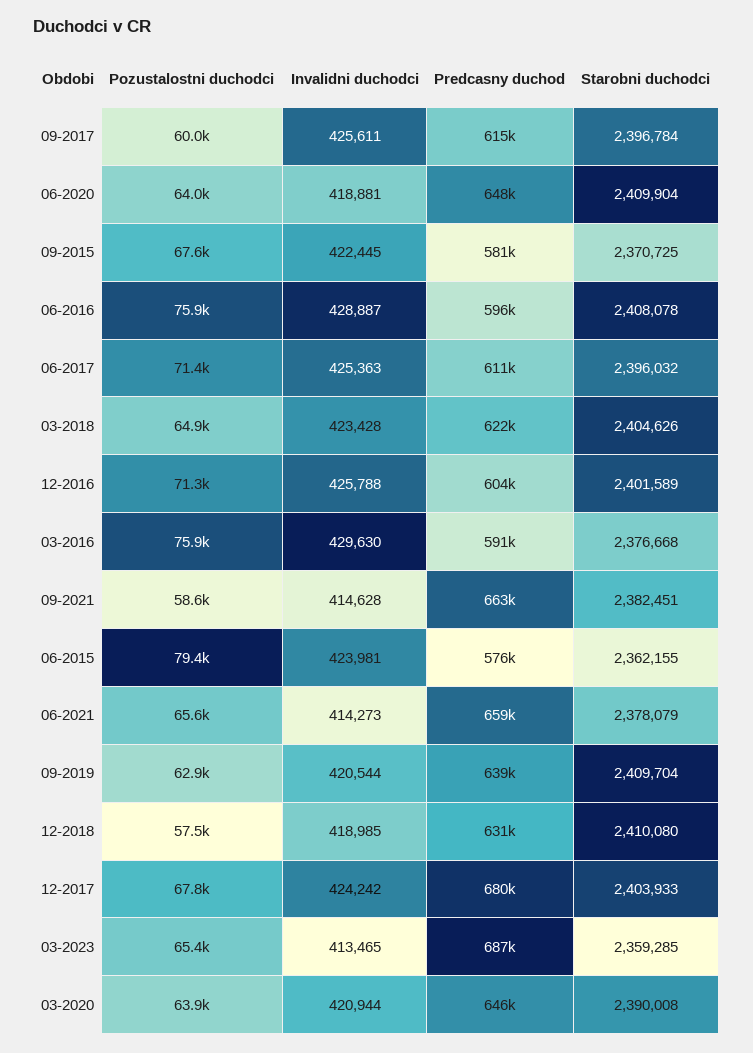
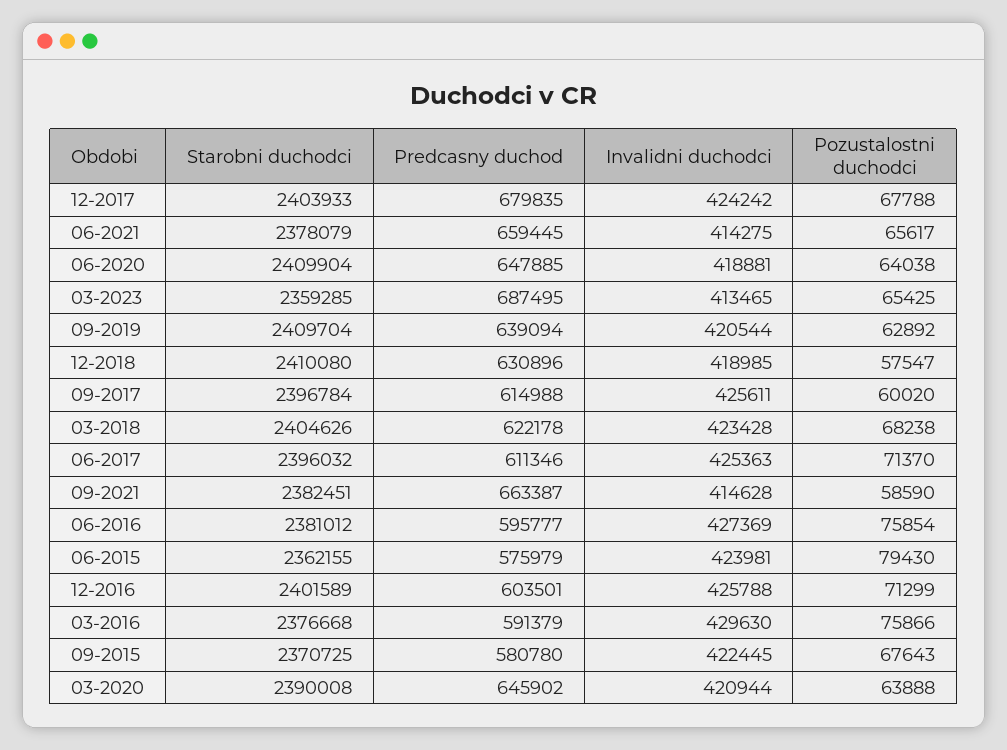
  {
    "Pozustalostni duchodci": {
      "09-2017": 60020,
      "06-2020": 64038,
      "09-2015": 67643,
      "06-2016": 75854,
      "06-2017": 71370,
-     "03-2018": 64900,
+     "03-2018": 68238,
      "12-2016": 71299,
      "03-2016": 75866,
      "09-2021": 58590,
      "06-2015": 79430,
      "06-2021": 65617,
      "09-2019": 62892,
      "12-2018": 57547,
      "12-2017": 67788,
      "03-2023": 65425,
      "03-2020": 63888
    },
    "Invalidni duchodci": {
      "09-2017": 425611,
      "06-2020": 418881,
      "09-2015": 422445,
-     "06-2016": 428887,
+     "06-2016": 427369,
      "06-2017": 425363,
      "03-2018": 423428,
      "12-2016": 425788,
      "03-2016": 429630,
      "09-2021": 414628,
      "06-2015": 423981,
-     "06-2021": 414273,
+     "06-2021": 414275,
      "09-2019": 420544,
      "12-2018": 418985,
      "12-2017": 424242,
      "03-2023": 413465,
      "03-2020": 420944
    },
    "Predcasny duchod": {
      "09-2017": 614988,
      "06-2020": 647885,
      "09-2015": 580780,
      "06-2016": 595777,
      "06-2017": 611346,
      "03-2018": 622178,
      "12-2016": 603501,
      "03-2016": 591379,
      "09-2021": 663387,
      "06-2015": 575979,
      "06-2021": 659445,
      "09-2019": 639094,
      "12-2018": 630896,
      "12-2017": 679835,
      "03-2023": 687495,
      "03-2020": 645902
    },
    "Starobni duchodci": {
      "09-2017": 2396784,
      "06-2020": 2409904,
      "09-2015": 2370725,
-     "06-2016": 2408078,
+     "06-2016": 2381012,
      "06-2017": 2396032,
      "03-2018": 2404626,
      "12-2016": 2401589,
      "03-2016": 2376668,
      "09-2021": 2382451,
      "06-2015": 2362155,
      "06-2021": 2378079,
      "09-2019": 2409704,
      "12-2018": 2410080,
      "12-2017": 2403933,
      "03-2023": 2359285,
      "03-2020": 2390008
    }
  }

